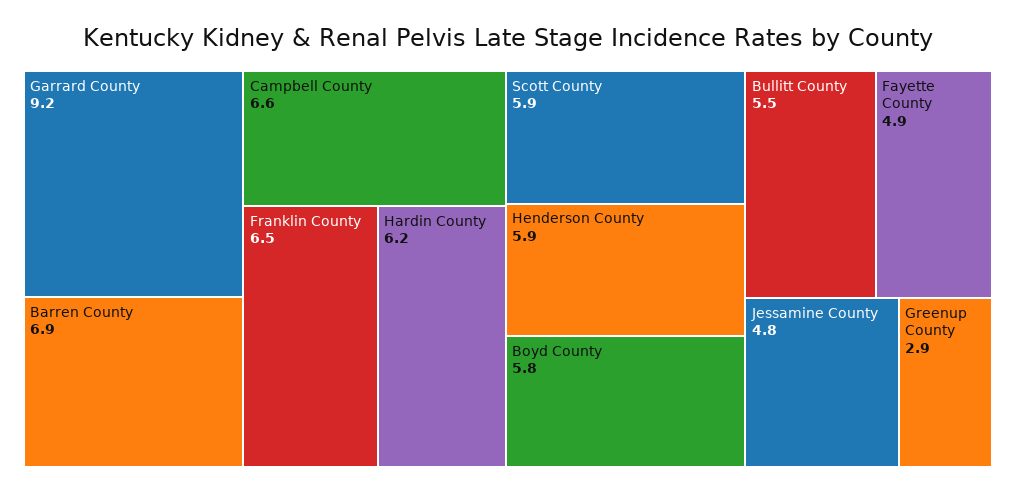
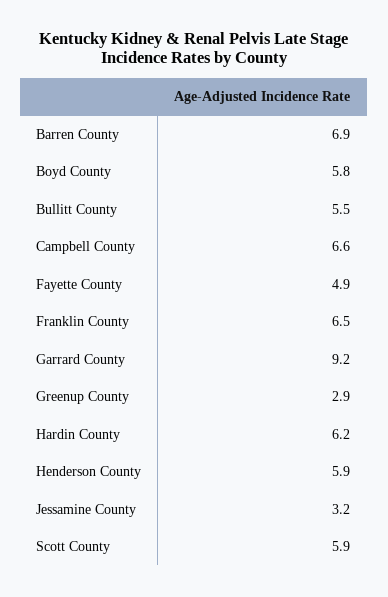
  {
    "Garrard County": 9.2,
    "Barren County": 6.9,
    "Campbell County": 6.6,
    "Franklin County": 6.5,
    "Hardin County": 6.2,
    "Scott County": 5.9,
    "Henderson County": 5.9,
    "Boyd County": 5.8,
    "Bullitt County": 5.5,
    "Fayette County": 4.9,
-   "Jessamine County": 4.8,
+   "Jessamine County": 3.2,
    "Greenup County": 2.9
  }

